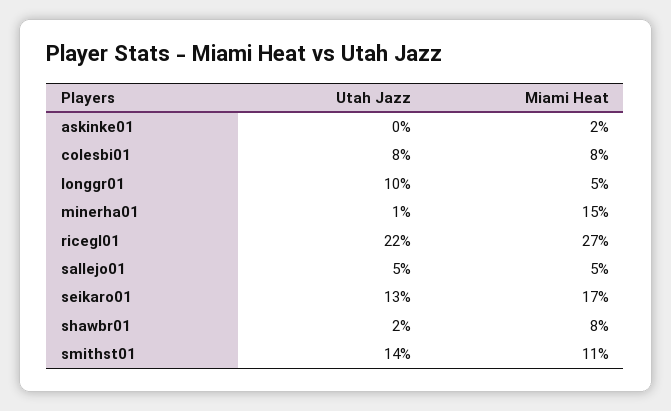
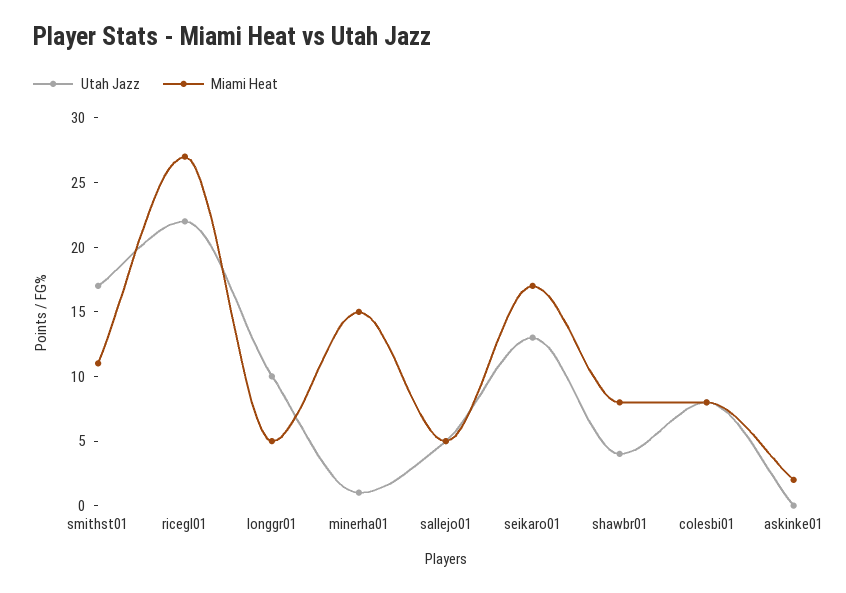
  {
    "Utah Jazz": {
      "askinke01": 0,
      "colesbi01": 8,
      "longgr01": 10,
      "minerha01": 1,
      "ricegl01": 22,
      "sallejo01": 5,
      "seikaro01": 13,
-     "shawbr01": 2,
+     "shawbr01": 4,
-     "smithst01": 14
+     "smithst01": 17
    },
    "Miami Heat": {
      "askinke01": 2,
      "colesbi01": 8,
      "longgr01": 5,
      "minerha01": 15,
      "ricegl01": 27,
      "sallejo01": 5,
      "seikaro01": 17,
      "shawbr01": 8,
      "smithst01": 11
    }
  }

